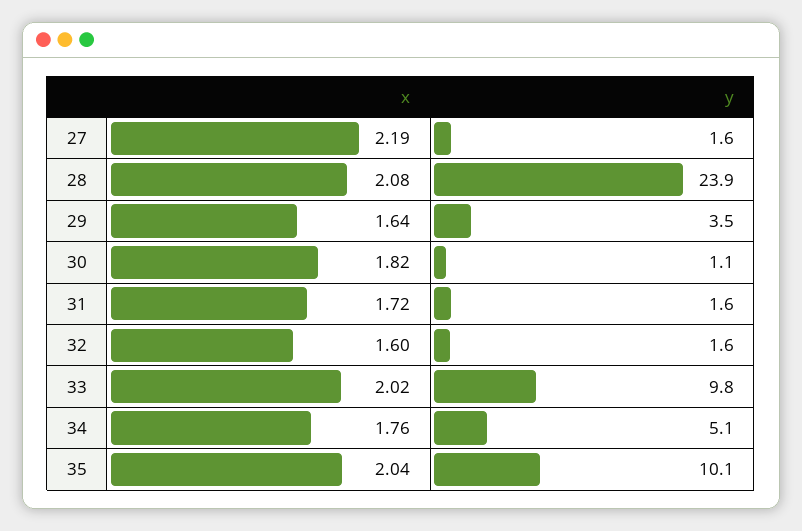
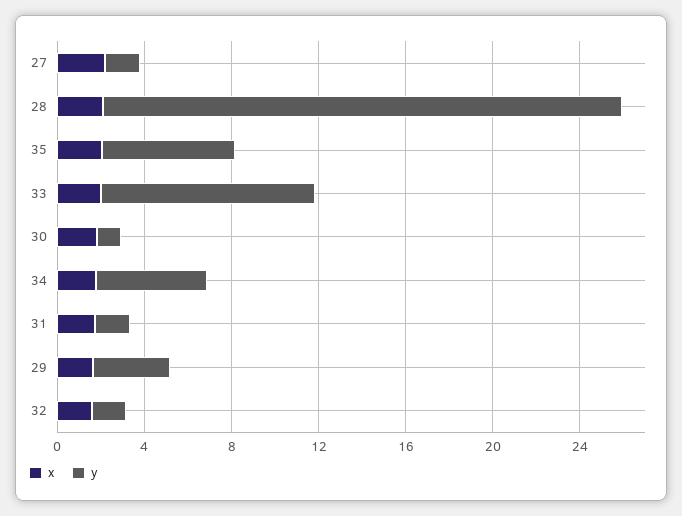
  {
    "x": {
      "27": 2.19,
      "28": 2.08,
      "29": 1.64,
      "30": 1.82,
      "31": 1.72,
      "32": 1.6,
      "33": 2.02,
      "34": 1.76,
      "35": 2.04
    },
    "y": {
      "27": 1.6,
      "28": 23.9,
      "29": 3.5,
      "30": 1.1,
      "31": 1.6,
      "32": 1.6,
      "33": 9.8,
      "34": 5.1,
-     "35": 10.1
+     "35": 6
    }
  }

